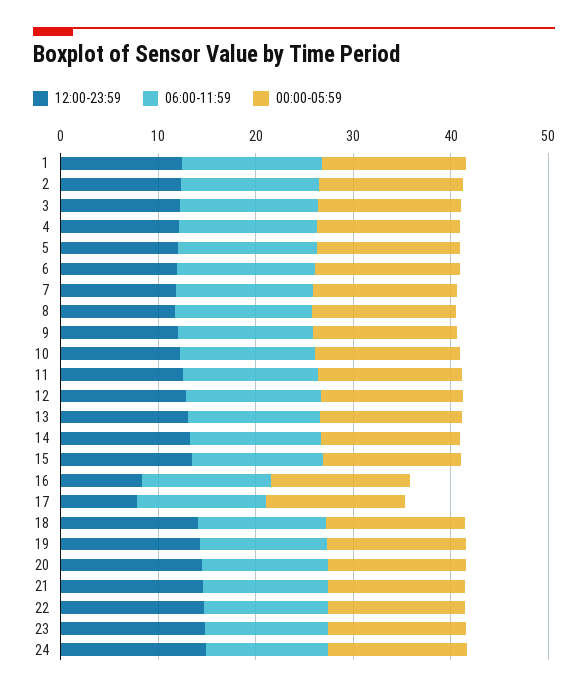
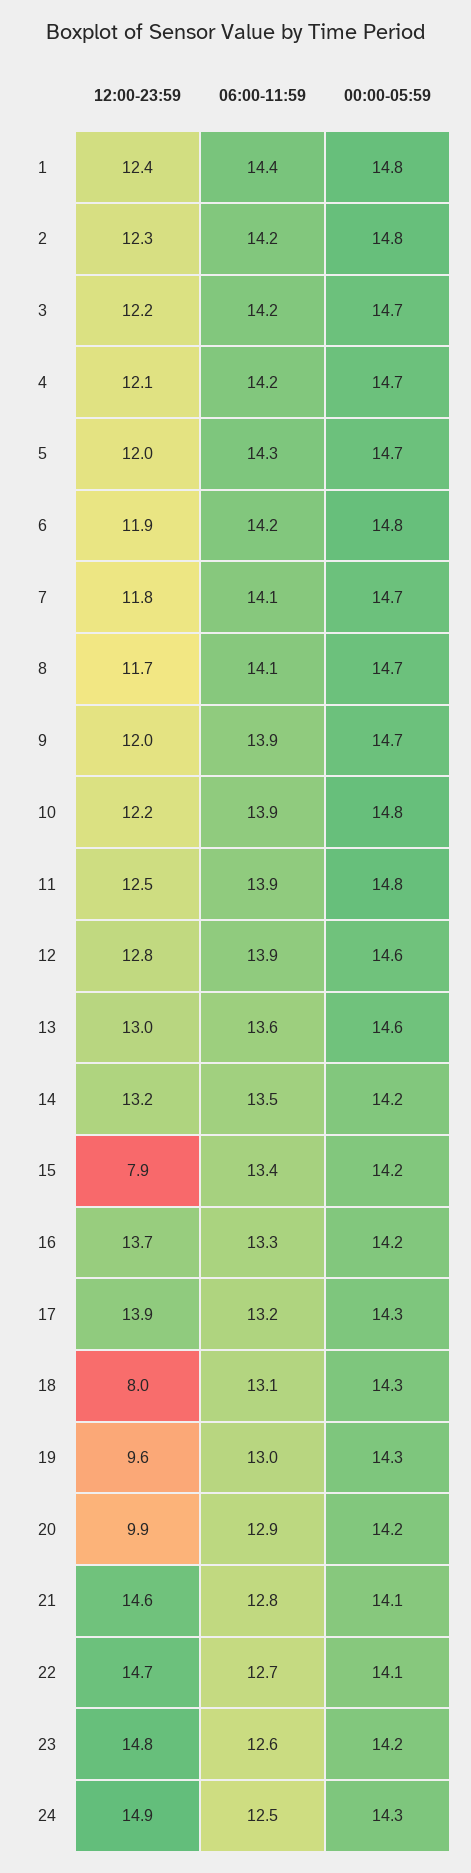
  {
    "12:00-23:59": {
      "1": 12.4,
      "2": 12.3,
      "3": 12.2,
      "4": 12.1,
      "5": 12,
      "6": 11.9,
      "7": 11.8,
      "8": 11.7,
      "9": 12,
      "10": 12.2,
      "11": 12.5,
      "12": 12.8,
      "13": 13,
      "14": 13.2,
-     "15": 14,
+     "15": 7.9,
-     "16": 8,
+     "16": 13.7,
-     "17": 8,
+     "17": 13.9,
-     "18": 14,
+     "18": 8,
-     "19": 14,
+     "19": 9.6,
-     "20": 14,
+     "20": 9.9,
      "21": 14.6,
      "22": 14.7,
      "23": 14.8,
      "24": 14.9
    },
    "06:00-11:59": {
      "1": 14.4,
      "2": 14.2,
      "3": 14.2,
      "4": 14.2,
      "5": 14.3,
      "6": 14.2,
      "7": 14.1,
      "8": 14.1,
      "9": 13.9,
      "10": 13.9,
      "11": 13.9,
      "12": 13.9,
      "13": 13.6,
      "14": 13.5,
      "15": 13.4,
      "16": 13.3,
      "17": 13.2,
      "18": 13.1,
      "19": 13,
      "20": 12.9,
      "21": 12.8,
      "22": 12.7,
      "23": 12.6,
      "24": 12.5
    },
    "00:00-05:59": {
      "1": 14.8,
      "2": 14.8,
      "3": 14.7,
      "4": 14.7,
      "5": 14.7,
      "6": 14.8,
      "7": 14.7,
      "8": 14.7,
      "9": 14.7,
      "10": 14.8,
      "11": 14.8,
      "12": 14.6,
      "13": 14.6,
      "14": 14.2,
      "15": 14.2,
      "16": 14.2,
      "17": 14.3,
      "18": 14.3,
      "19": 14.3,
      "20": 14.2,
      "21": 14.1,
      "22": 14.1,
      "23": 14.2,
      "24": 14.3
    }
  }

